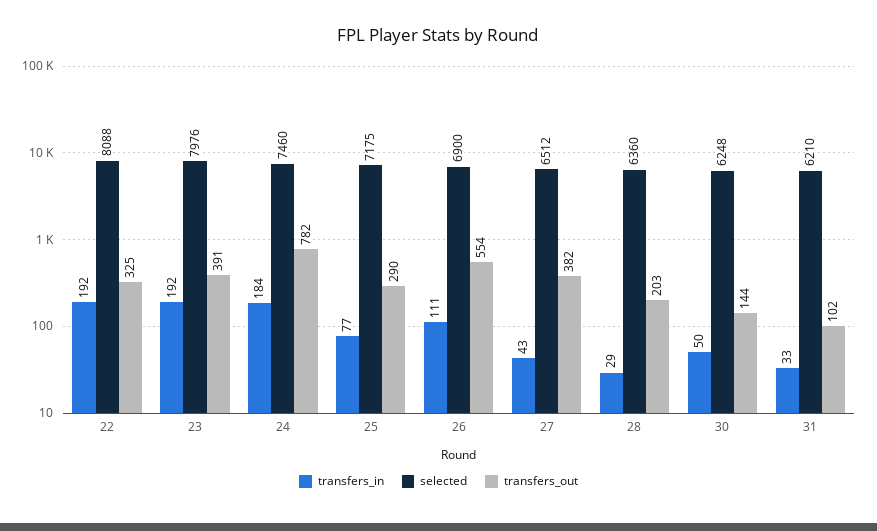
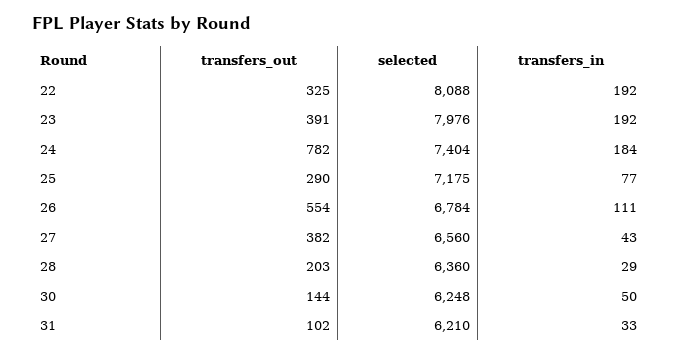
  {
    "transfers_in": {
      "22": 192,
      "23": 192,
      "24": 184,
      "25": 77,
      "26": 111,
      "27": 43,
      "28": 29,
      "30": 50,
      "31": 33
    },
    "selected": {
      "22": 8088,
      "23": 7976,
-     "24": 7460,
+     "24": 7404,
      "25": 7175,
-     "26": 6900,
+     "26": 6784,
-     "27": 6512,
+     "27": 6560,
      "28": 6360,
      "30": 6248,
      "31": 6210
    },
    "transfers_out": {
      "22": 325,
      "23": 391,
      "24": 782,
      "25": 290,
      "26": 554,
      "27": 382,
      "28": 203,
      "30": 144,
      "31": 102
    }
  }

